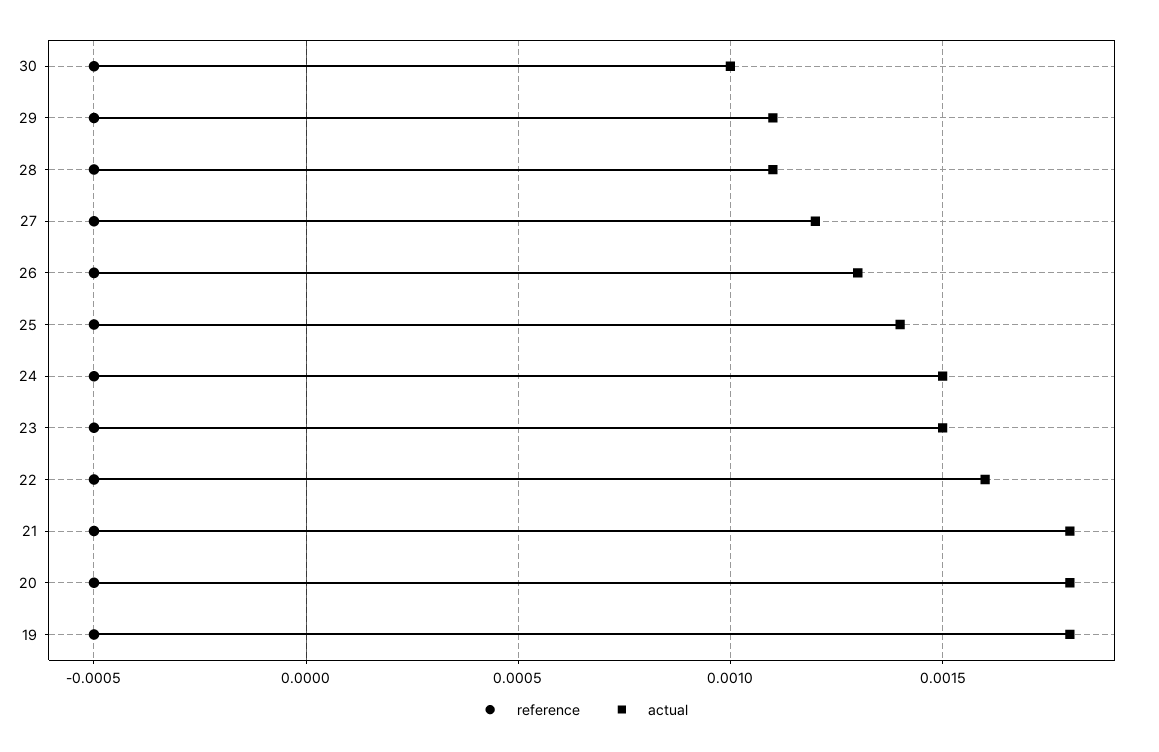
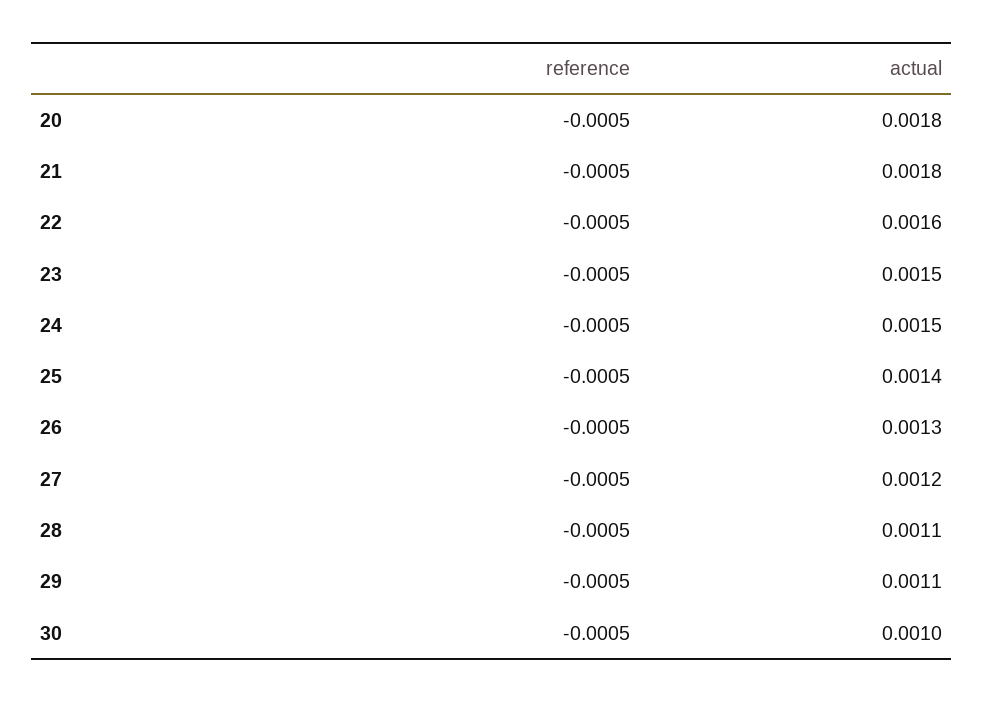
  {
    "reference": {
      "30": -0.0005,
      "29": -0.0005,
      "28": -0.0005,
      "27": -0.0005,
      "26": -0.0005,
      "25": -0.0005,
      "24": -0.0005,
      "23": -0.0005,
      "22": -0.0005,
      "21": -0.0005,
-     "20": -0.0005,
+     "20": -0.0005
-     "19": -0.0005
    },
    "actual": {
      "30": 0.001,
      "29": 0.0011,
      "28": 0.0011,
      "27": 0.0012,
      "26": 0.0013,
      "25": 0.0014,
      "24": 0.0015,
      "23": 0.0015,
      "22": 0.0016,
      "21": 0.0018,
-     "20": 0.0018,
+     "20": 0.0018
-     "19": 0.0018
    }
  }

